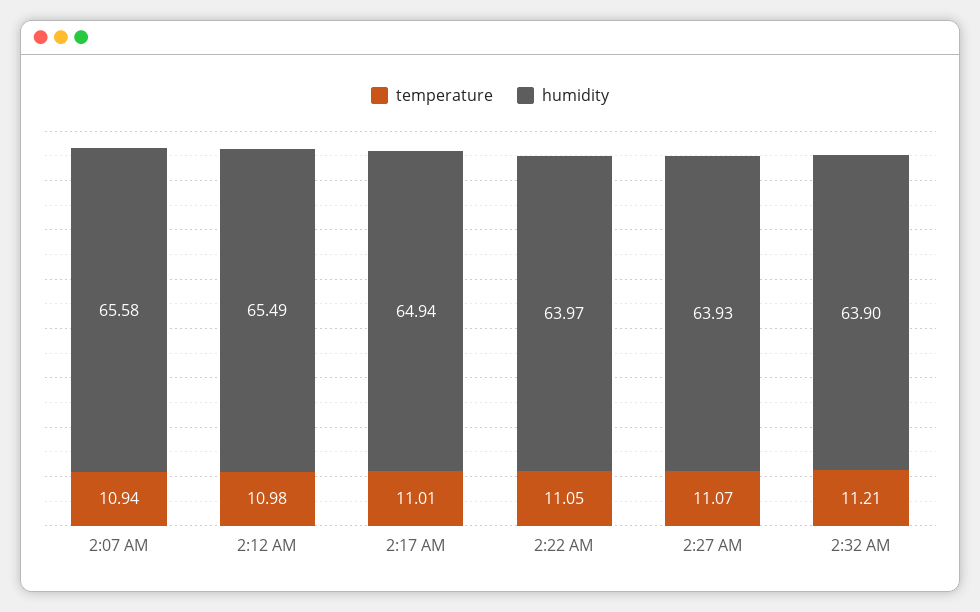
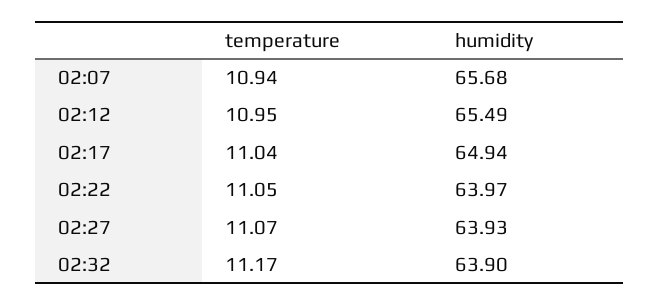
  {
    "temperature": {
      "2:07 AM": 10.94,
-     "2:12 AM": 10.98,
+     "2:12 AM": 10.95,
-     "2:17 AM": 11.01,
+     "2:17 AM": 11.04,
      "2:22 AM": 11.05,
      "2:27 AM": 11.07,
-     "2:32 AM": 11.21
+     "2:32 AM": 11.17
    },
    "humidity": {
-     "2:07 AM": 65.58,
+     "2:07 AM": 65.68,
      "2:12 AM": 65.49,
      "2:17 AM": 64.94,
      "2:22 AM": 63.97,
      "2:27 AM": 63.93,
      "2:32 AM": 63.9
    }
  }

